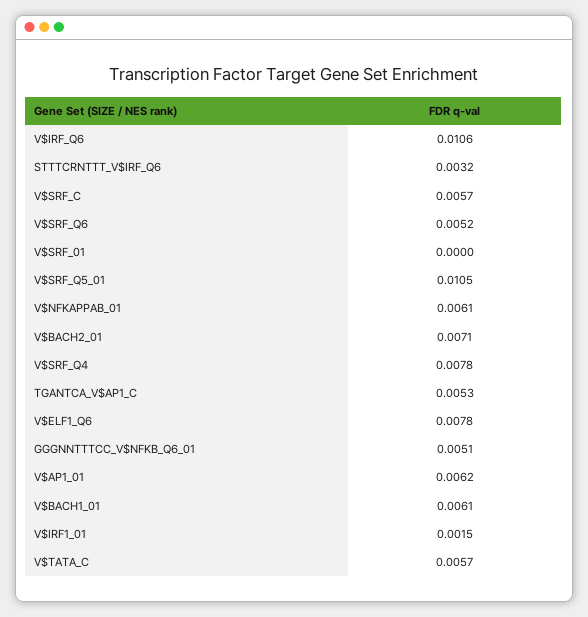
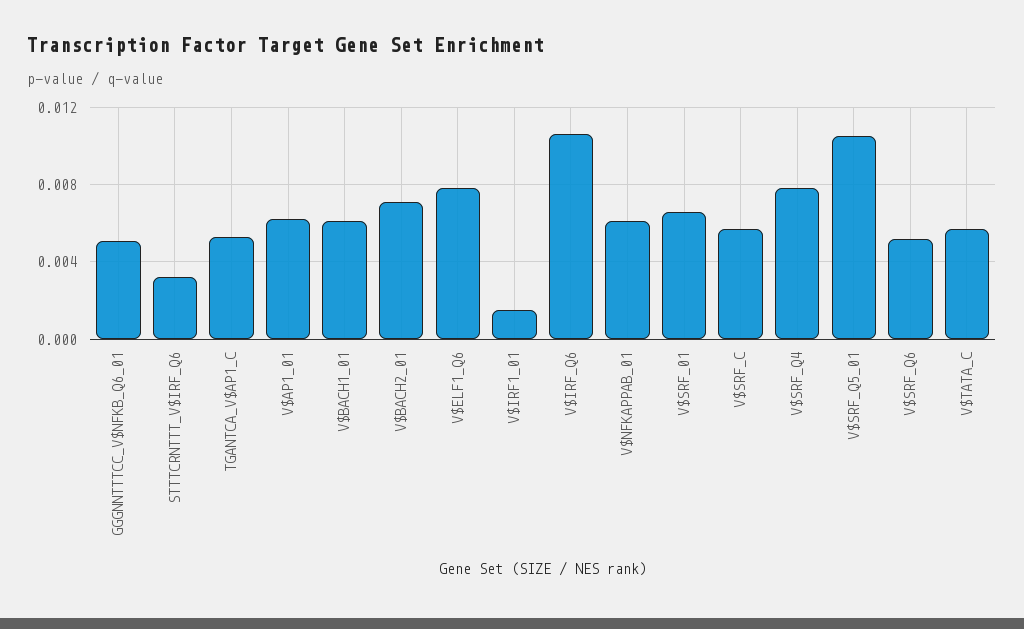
  {
    "V$IRF_Q6": 0.0106,
    "STTTCRNTTT_V$IRF_Q6": 0.0032,
    "V$SRF_C": 0.0057,
    "V$SRF_Q6": 0.0052,
-   "V$SRF_01": 0,
+   "V$SRF_01": 0.0065,
    "V$SRF_Q5_01": 0.0105,
    "V$NFKAPPAB_01": 0.0061,
    "V$BACH2_01": 0.0071,
    "V$SRF_Q4": 0.0078,
    "TGANTCA_V$AP1_C": 0.0053,
    "V$ELF1_Q6": 0.0078,
    "GGGNNTTTCC_V$NFKB_Q6_01": 0.0051,
    "V$AP1_01": 0.0062,
    "V$BACH1_01": 0.0061,
    "V$IRF1_01": 0.0015,
    "V$TATA_C": 0.0057
  }

